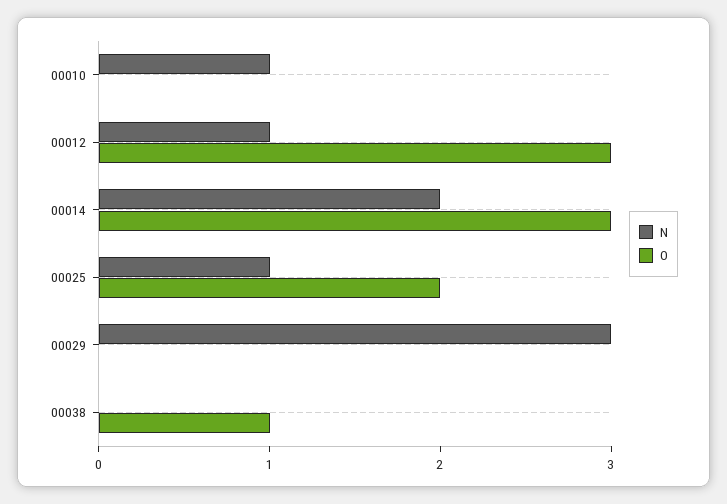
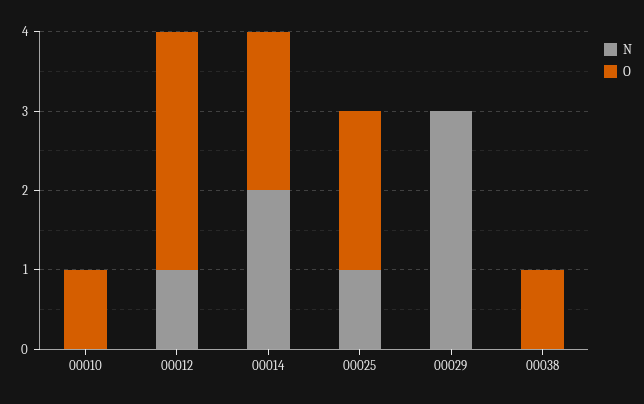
  {
    "N": {
-     "00010": 1,
+     "00010": 0,
      "00012": 1,
      "00014": 2,
      "00025": 1,
      "00029": 3,
      "00038": 0
    },
    "O": {
-     "00010": 0,
+     "00010": 1,
      "00012": 3,
-     "00014": 3,
+     "00014": 2,
      "00025": 2,
      "00029": 0,
      "00038": 1
    }
  }

